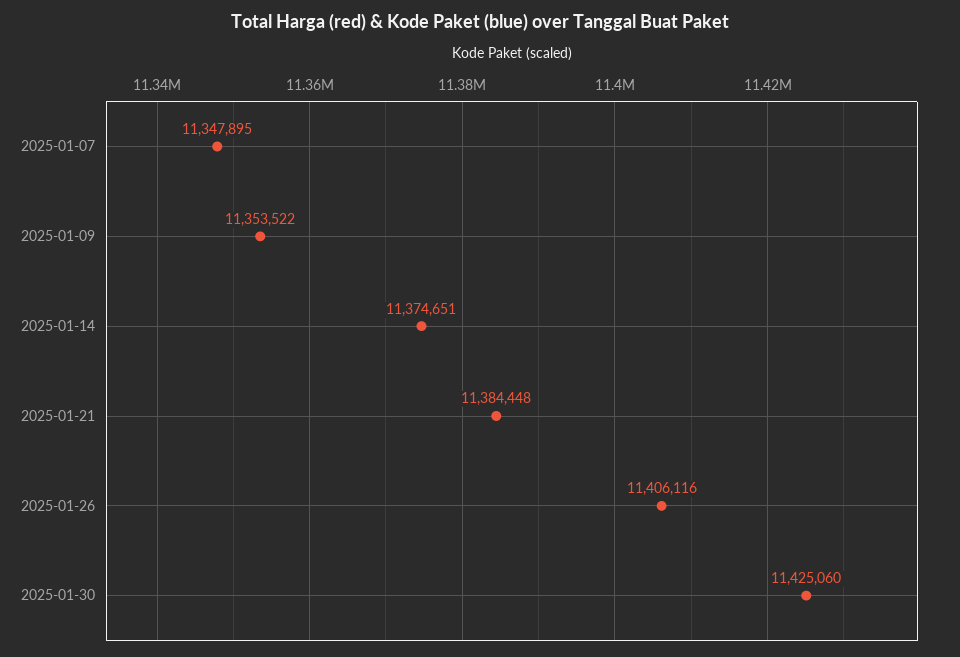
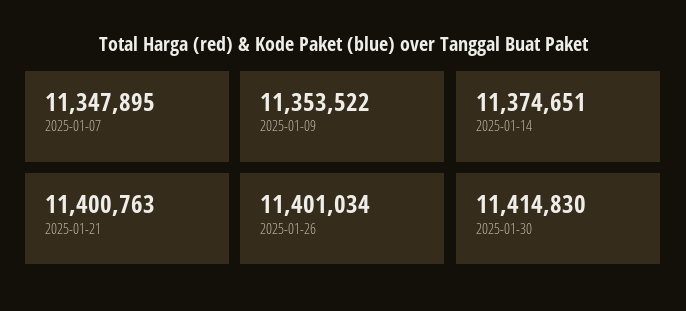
  {
    "2025-01-07": 11347895,
    "2025-01-09": 11353522,
    "2025-01-14": 11374651,
-   "2025-01-21": 11384448,
+   "2025-01-21": 11400763,
-   "2025-01-26": 11406116,
+   "2025-01-26": 11401034,
-   "2025-01-30": 11425060
+   "2025-01-30": 11414830
  }

